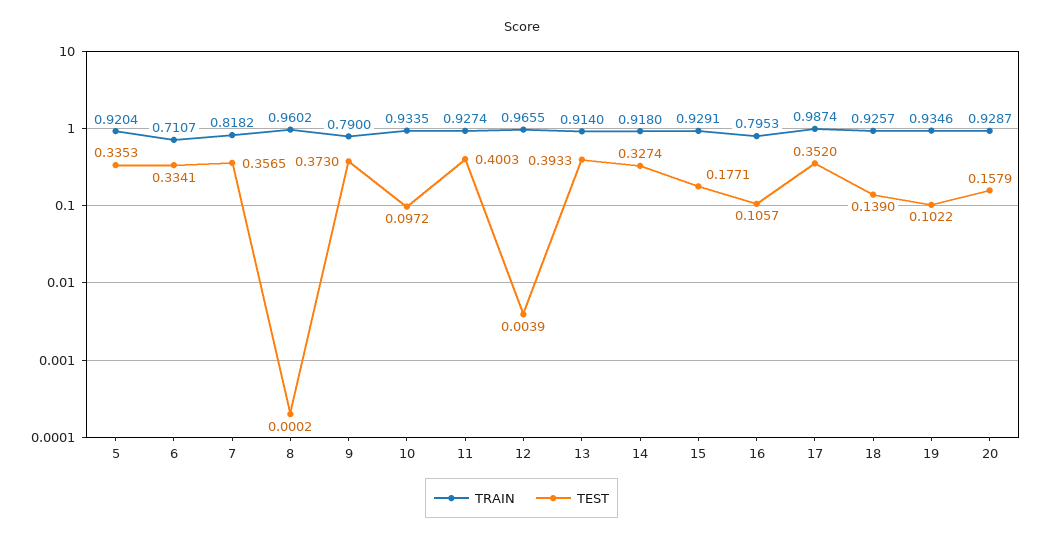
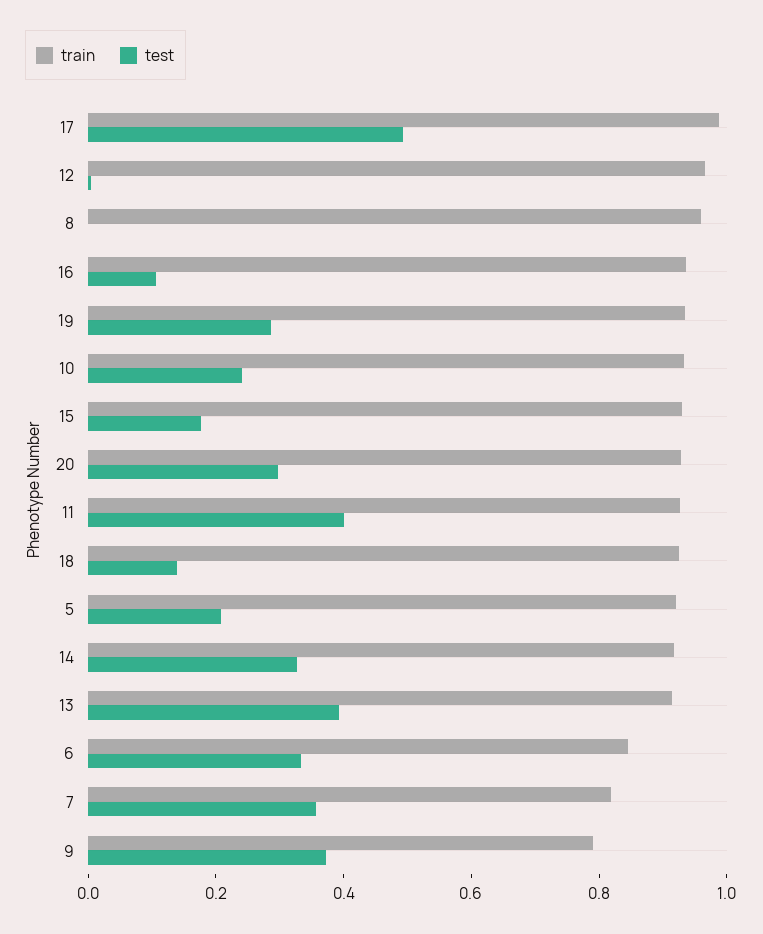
  {
    "TRAIN": {
      "5": 0.9204,
-     "6": 0.7107,
+     "6": 0.85,
      "7": 0.8182,
      "8": 0.9602,
      "9": 0.79,
      "10": 0.9335,
      "11": 0.9274,
      "12": 0.9655,
      "13": 0.914,
      "14": 0.918,
      "15": 0.9291,
-     "16": 0.7953,
+     "16": 0.95,
      "17": 0.9874,
      "18": 0.9257,
      "19": 0.9346,
      "20": 0.9287
    },
    "TEST": {
-     "5": 0.3353,
+     "5": 0.2,
      "6": 0.3341,
      "7": 0.3565,
      "8": 0.0002,
      "9": 0.373,
-     "10": 0.0972,
+     "10": 0.25,
      "11": 0.4003,
      "12": 0.0039,
      "13": 0.3933,
      "14": 0.3274,
      "15": 0.1771,
      "16": 0.1057,
-     "17": 0.352,
+     "17": 0.5,
      "18": 0.139,
-     "19": 0.1022,
+     "19": 0.3,
-     "20": 0.1579
+     "20": 0.3
    }
  }

